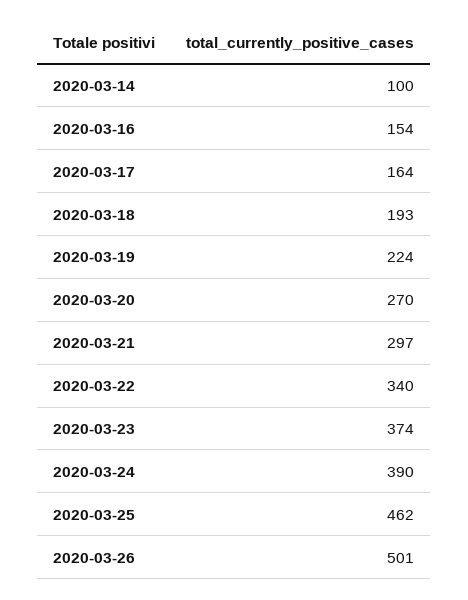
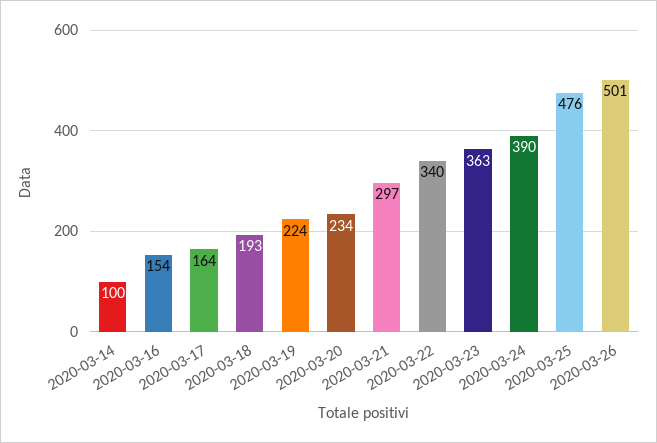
  {
    "2020-03-14": 100,
    "2020-03-16": 154,
    "2020-03-17": 164,
    "2020-03-18": 193,
    "2020-03-19": 224,
-   "2020-03-20": 270,
+   "2020-03-20": 234,
    "2020-03-21": 297,
    "2020-03-22": 340,
-   "2020-03-23": 374,
+   "2020-03-23": 363,
    "2020-03-24": 390,
-   "2020-03-25": 462,
+   "2020-03-25": 476,
    "2020-03-26": 501
  }

